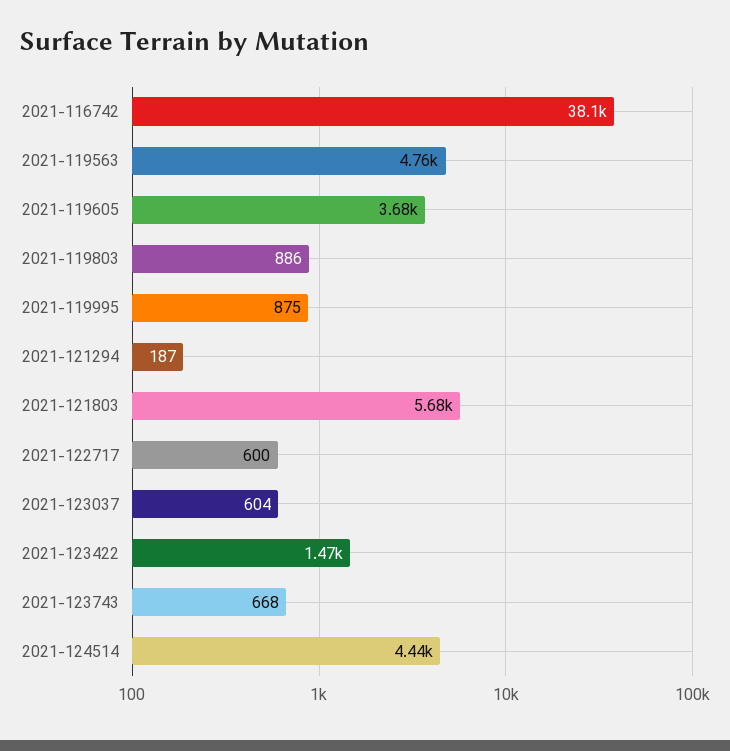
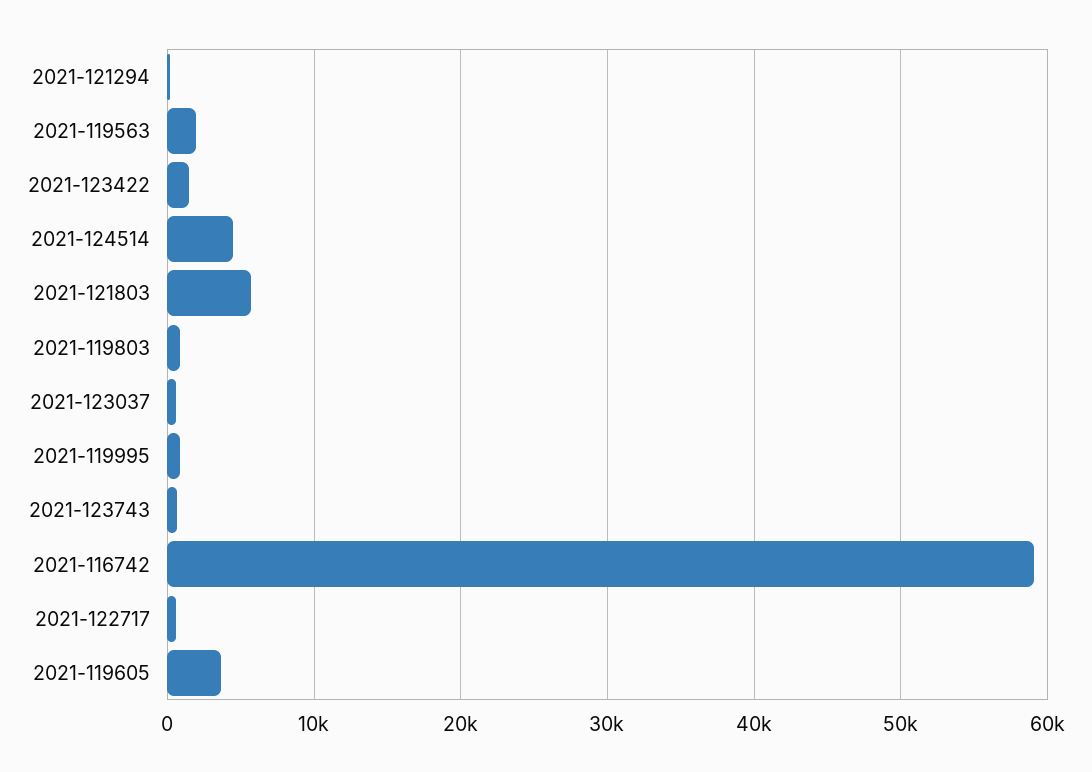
  {
-   "2021-116742": 38100,
+   "2021-116742": 59000,
-   "2021-119563": 4760,
+   "2021-119563": 2000,
    "2021-119605": 3680,
    "2021-119803": 886,
    "2021-119995": 875,
    "2021-121294": 187,
    "2021-121803": 5680,
    "2021-122717": 600,
    "2021-123037": 604,
    "2021-123422": 1470,
    "2021-123743": 668,
    "2021-124514": 4440
  }

